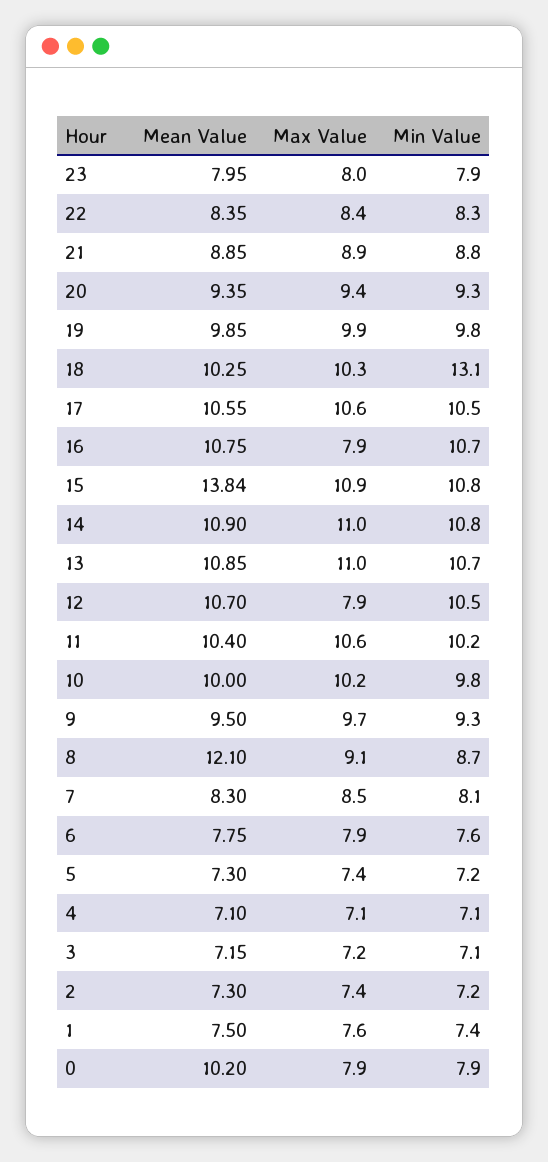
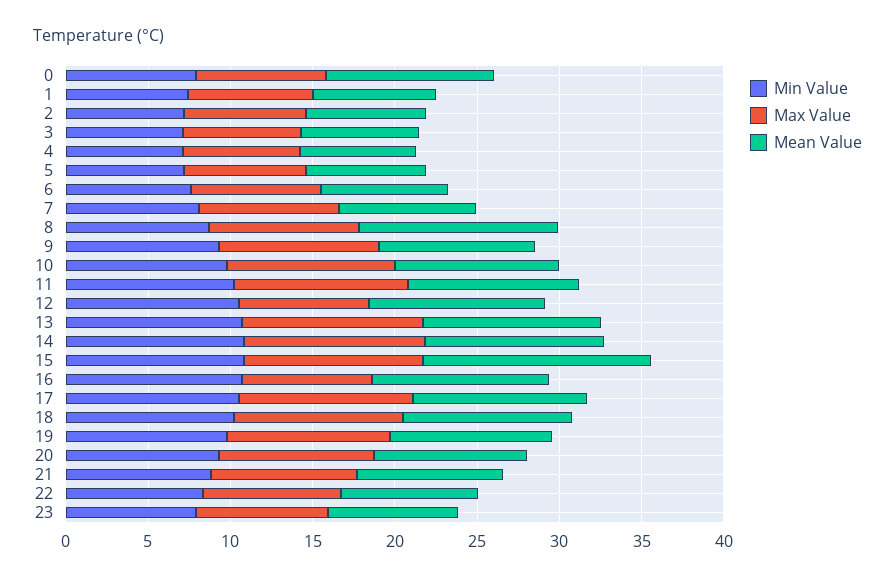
  {
    "Mean Value": {
      "23": 7.95,
      "22": 8.35,
      "21": 8.85,
      "20": 9.35,
      "19": 9.85,
      "18": 10.25,
      "17": 10.55,
      "16": 10.75,
      "15": 13.84,
      "14": 10.9,
      "13": 10.85,
      "12": 10.7,
      "11": 10.4,
      "10": 10,
      "9": 9.5,
      "8": 12.1,
      "7": 8.3,
      "6": 7.75,
      "5": 7.3,
      "4": 7.1,
      "3": 7.15,
      "2": 7.3,
      "1": 7.5,
      "0": 10.2
    },
    "Max Value": {
      "23": 8,
      "22": 8.4,
      "21": 8.9,
      "20": 9.4,
      "19": 9.9,
      "18": 10.3,
      "17": 10.6,
      "16": 7.9,
      "15": 10.9,
      "14": 11,
      "13": 11,
      "12": 7.9,
      "11": 10.6,
      "10": 10.2,
      "9": 9.7,
      "8": 9.1,
      "7": 8.5,
      "6": 7.9,
      "5": 7.4,
      "4": 7.1,
      "3": 7.2,
      "2": 7.4,
      "1": 7.6,
      "0": 7.9
    },
    "Min Value": {
      "23": 7.9,
      "22": 8.3,
      "21": 8.8,
      "20": 9.3,
      "19": 9.8,
-     "18": 13.1,
+     "18": 10,
      "17": 10.5,
      "16": 10.7,
      "15": 10.8,
      "14": 10.8,
      "13": 10.7,
      "12": 10.5,
      "11": 10.2,
      "10": 9.8,
      "9": 9.3,
      "8": 8.7,
      "7": 8.1,
      "6": 7.6,
      "5": 7.2,
      "4": 7.1,
      "3": 7.1,
      "2": 7.2,
      "1": 7.4,
      "0": 7.9
    }
  }

